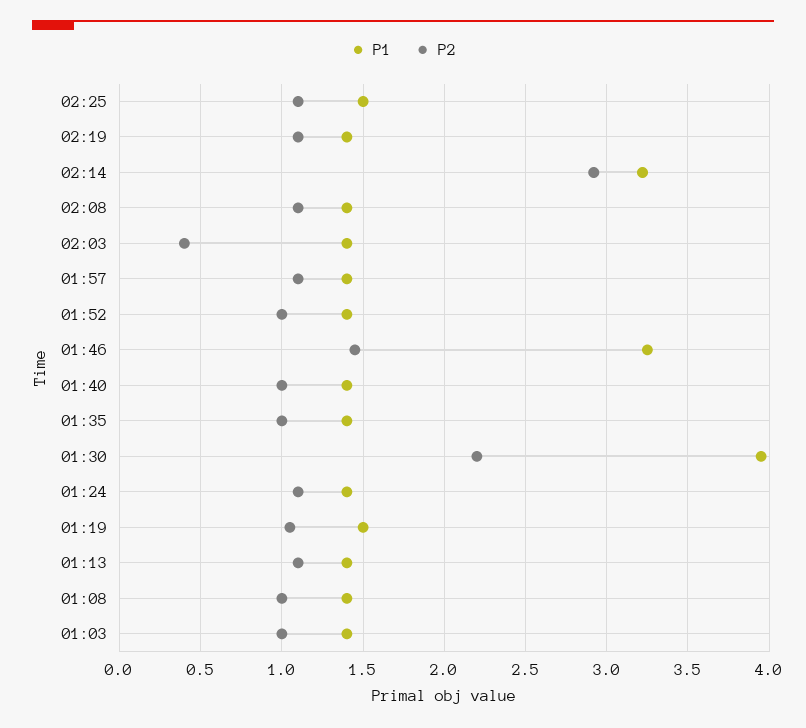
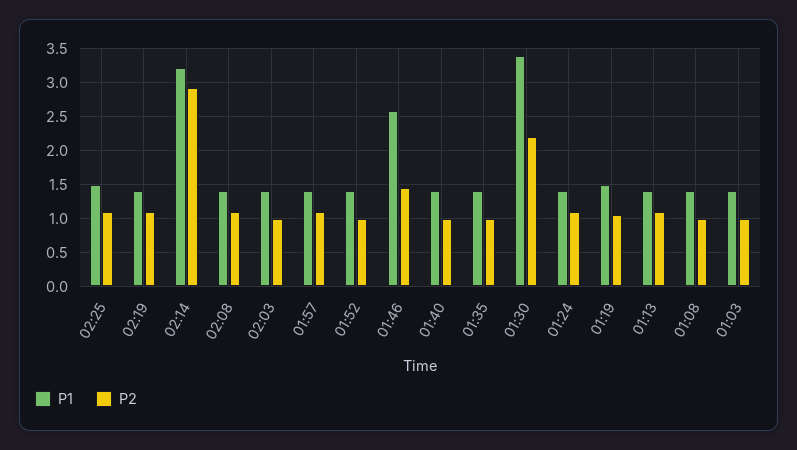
  {
    "P1": {
      "02:25": 1.5,
      "02:19": 1.4,
      "02:14": 3.2,
      "02:08": 1.4,
      "02:03": 1.4,
      "01:57": 1.4,
      "01:52": 1.4,
-     "01:46": 3.25,
+     "01:46": 2.6,
      "01:40": 1.4,
      "01:35": 1.4,
-     "01:30": 3.95,
+     "01:30": 3.4,
      "01:24": 1.4,
      "01:19": 1.5,
      "01:13": 1.4,
      "01:08": 1.4,
      "01:03": 1.4
    },
    "P2": {
      "02:25": 1.1,
      "02:19": 1.1,
      "02:14": 2.9,
      "02:08": 1.1,
-     "02:03": 0.4,
+     "02:03": 1,
      "01:57": 1.1,
      "01:52": 1,
      "01:46": 1.45,
      "01:40": 1,
      "01:35": 1,
      "01:30": 2.2,
      "01:24": 1.1,
      "01:19": 1.05,
      "01:13": 1.1,
      "01:08": 1,
      "01:03": 1
    }
  }

